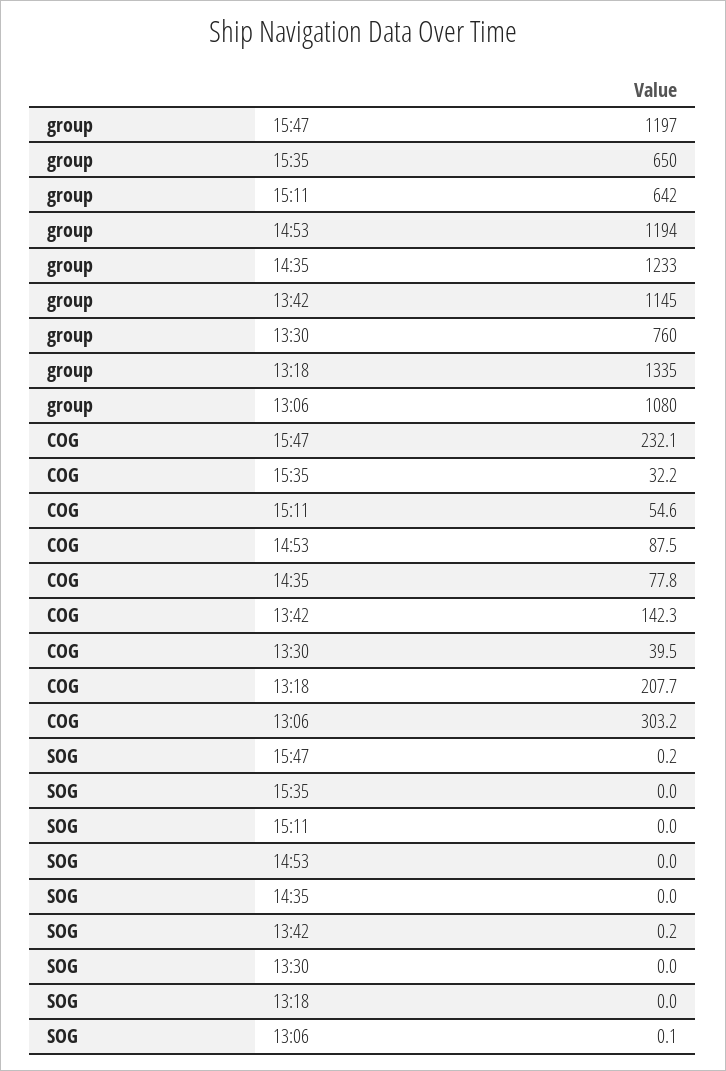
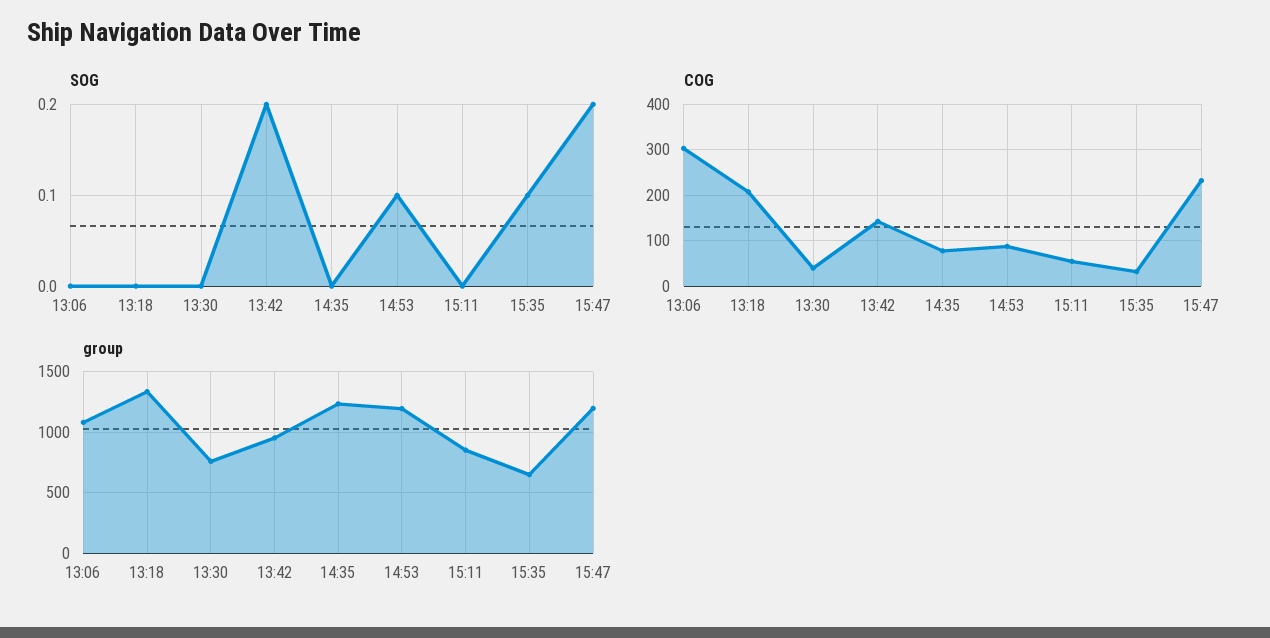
  {
    "group": {
      "15:47": 1197,
      "15:35": 650,
-     "15:11": 642,
+     "15:11": 850,
      "14:53": 1194,
      "14:35": 1233,
-     "13:42": 1145,
+     "13:42": 950,
      "13:30": 760,
      "13:18": 1335,
      "13:06": 1080
    },
    "COG": {
      "15:47": 232.1,
      "15:35": 32.2,
      "15:11": 54.6,
      "14:53": 87.5,
      "14:35": 77.8,
      "13:42": 142.3,
      "13:30": 39.5,
      "13:18": 207.7,
      "13:06": 303.2
    },
    "SOG": {
      "15:47": 0.2,
-     "15:35": 0,
+     "15:35": 0.1,
      "15:11": 0,
-     "14:53": 0,
+     "14:53": 0.1,
      "14:35": 0,
      "13:42": 0.2,
      "13:30": 0,
      "13:18": 0,
-     "13:06": 0.1
+     "13:06": 0
    }
  }

